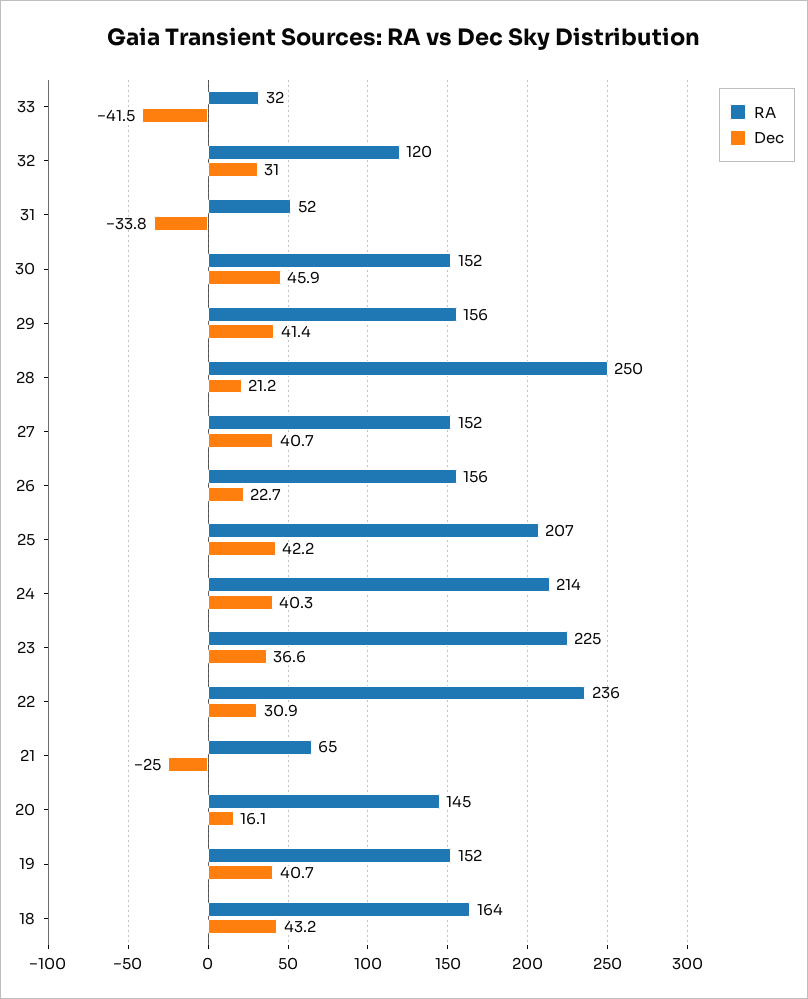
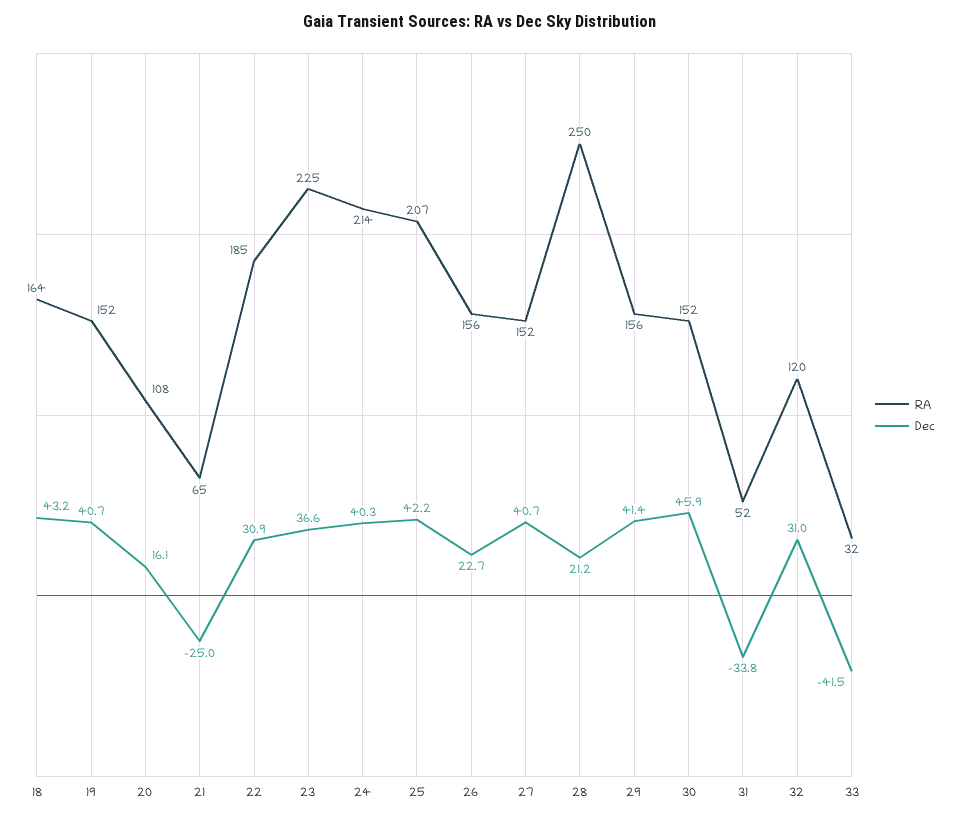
  {
    "RA": {
      "33": 32,
      "32": 120,
      "31": 52,
      "30": 152,
      "29": 156,
      "28": 250,
      "27": 152,
      "26": 156,
      "25": 207,
      "24": 214,
      "23": 225,
-     "22": 236,
+     "22": 185,
      "21": 65,
-     "20": 145,
+     "20": 108,
      "19": 152,
      "18": 164
    },
    "Dec": {
      "33": -41.5,
      "32": 31,
      "31": -33.8,
      "30": 45.9,
      "29": 41.4,
      "28": 21.2,
      "27": 40.7,
      "26": 22.7,
      "25": 42.2,
      "24": 40.3,
      "23": 36.6,
      "22": 30.9,
      "21": -25,
      "20": 16.1,
      "19": 40.7,
      "18": 43.2
    }
  }

